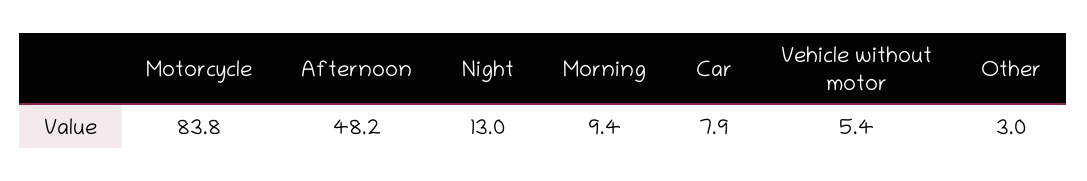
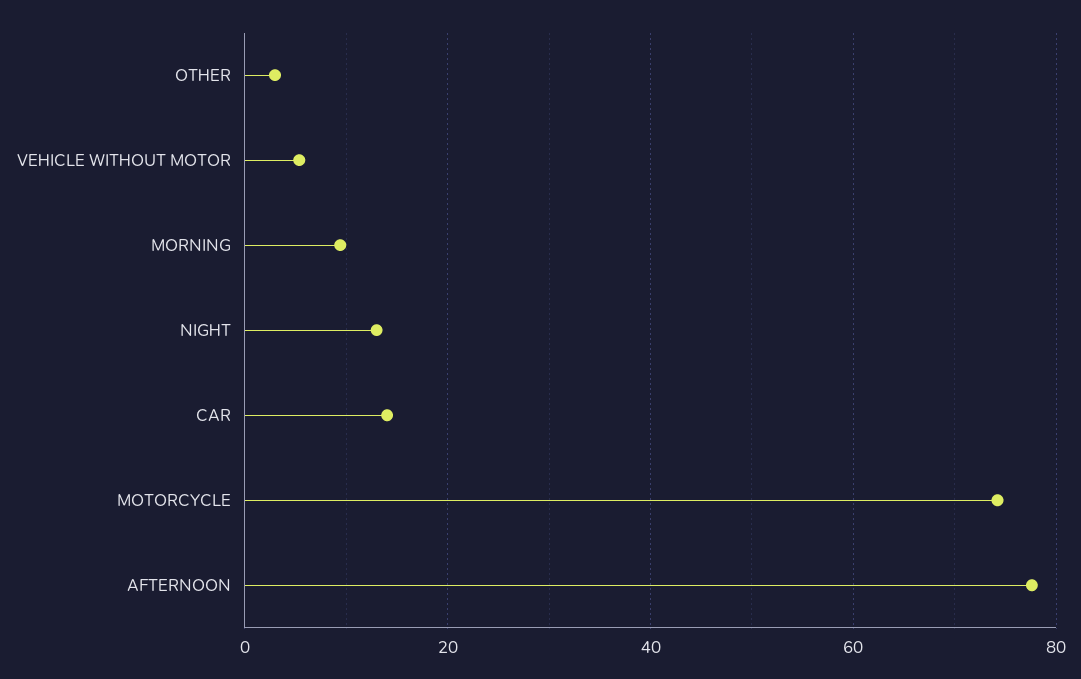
  {
-   "Motorcycle": 83.8,
+   "Motorcycle": 74,
-   "Afternoon": 48.2,
+   "Afternoon": 78,
    "Night": 13,
    "Morning": 9.4,
-   "Car": 7.9,
+   "Car": 14,
    "Vehicle without motor": 5.4,
    "Other": 3
  }

